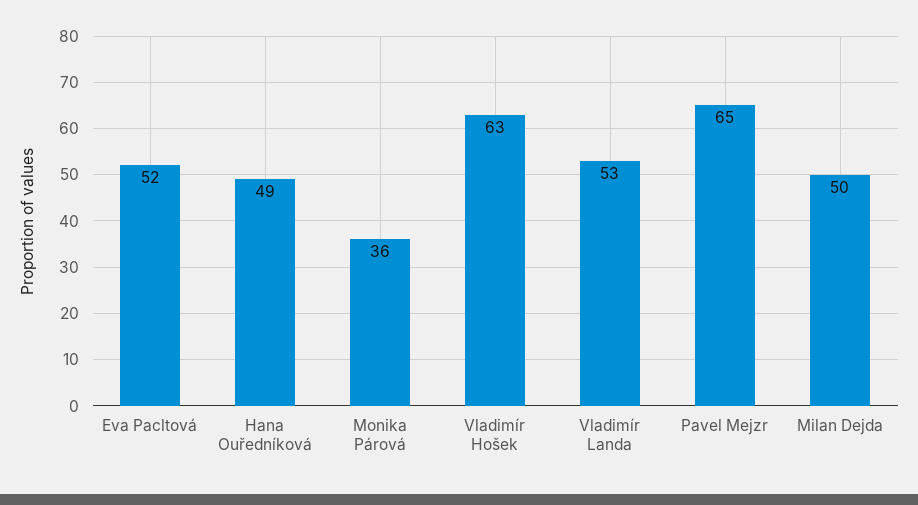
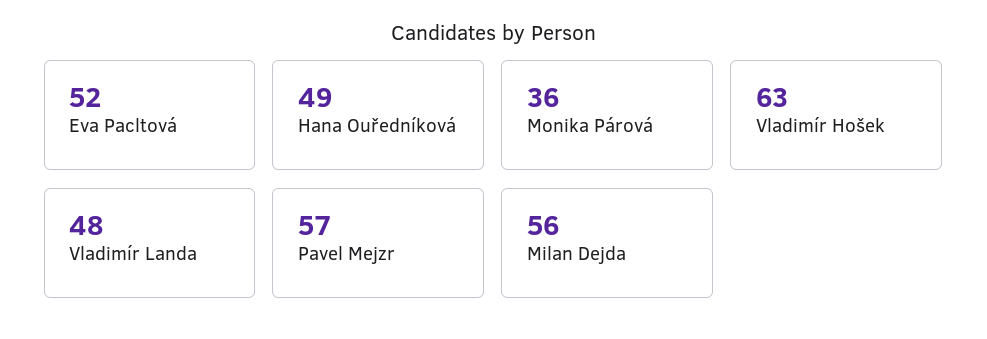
  {
    "Eva Pacltová": 52,
    "Hana Ouředníková": 49,
    "Monika Párová": 36,
    "Vladimír Hošek": 63,
-   "Vladimír Landa": 53,
+   "Vladimír Landa": 48,
-   "Pavel Mejzr": 65,
+   "Pavel Mejzr": 57,
-   "Milan Dejda": 50
+   "Milan Dejda": 56
  }

